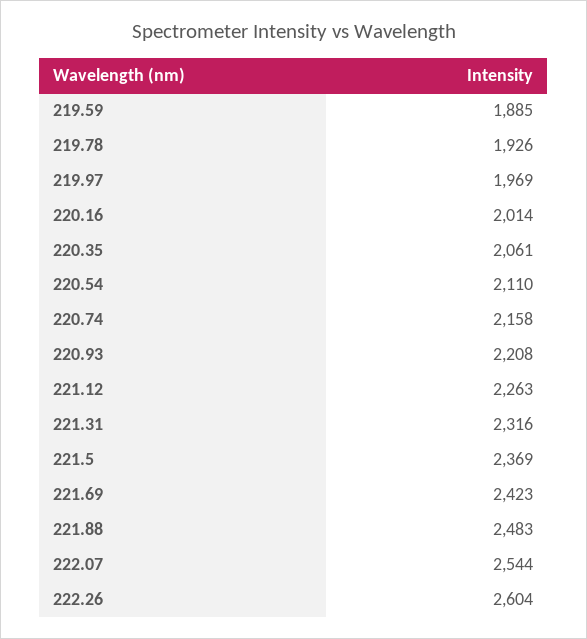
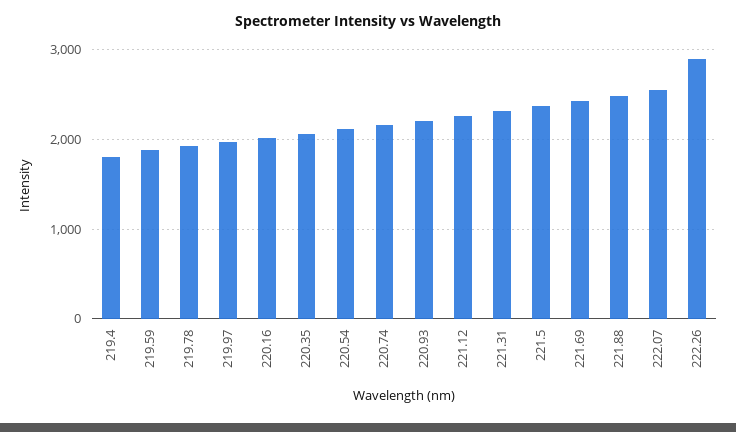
  {
    "219.59": 1885,
    "219.78": 1926,
    "219.97": 1969,
    "220.16": 2014,
    "220.35": 2061,
    "220.54": 2110,
    "220.74": 2158,
    "220.93": 2208,
    "221.12": 2263,
    "221.31": 2316,
    "221.5": 2369,
    "221.69": 2423,
    "221.88": 2483,
    "222.07": 2544,
-   "222.26": 2604
+   "222.26": 2900,
+   "219.4": 1800
  }

